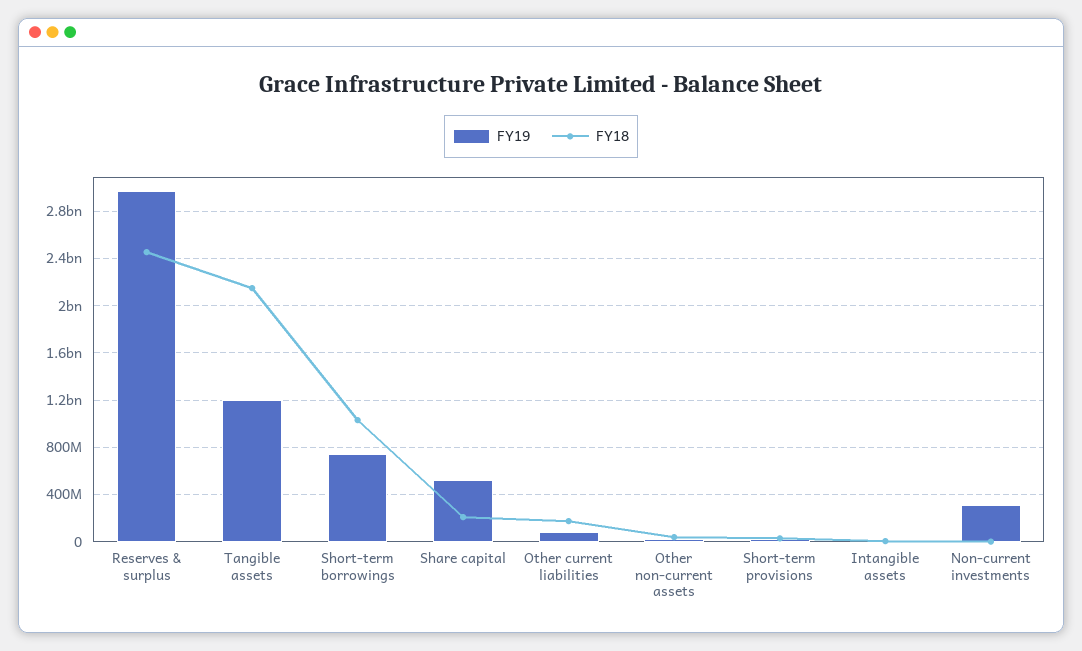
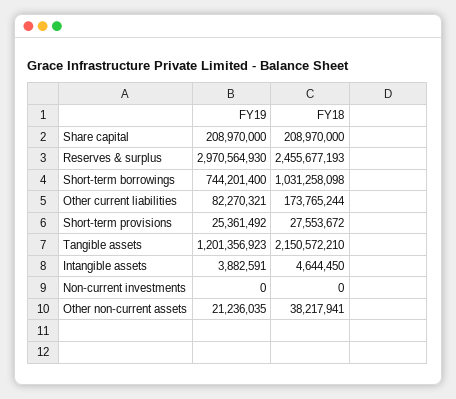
  {
    "FY19": {
      "Reserves & surplus": 2970564930,
      "Tangible assets": 1201356923,
      "Short-term borrowings": 744201400,
-     "Share capital": 500000000,
+     "Share capital": 208970000,
      "Other current liabilities": 82270321,
      "Other non-current assets": 21236035,
      "Short-term provisions": 25361492,
      "Intangible assets": 3882591,
-     "Non-current investments": 300000000
+     "Non-current investments": 0
    },
    "FY18": {
      "Reserves & surplus": 2455677193,
      "Tangible assets": 2150572210,
      "Short-term borrowings": 1031258098,
      "Share capital": 208970000,
      "Other current liabilities": 173765244,
      "Other non-current assets": 38217941,
      "Short-term provisions": 27553672,
      "Intangible assets": 4644450,
      "Non-current investments": 0
    }
  }

